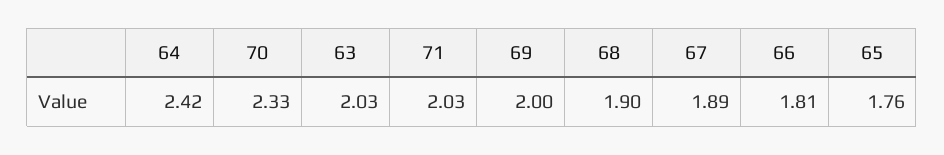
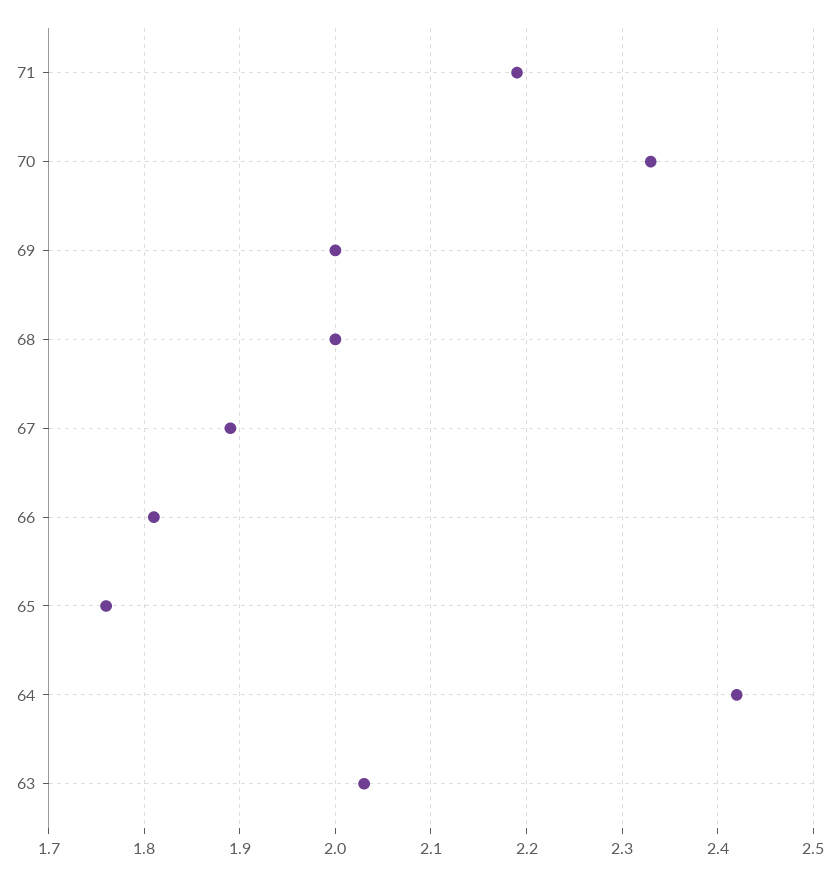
  {
    "64": 2.42,
    "70": 2.33,
    "63": 2.03,
-   "71": 2.03,
+   "71": 2.19,
    "69": 2,
-   "68": 1.9,
+   "68": 2,
    "67": 1.89,
    "66": 1.81,
    "65": 1.76
  }

